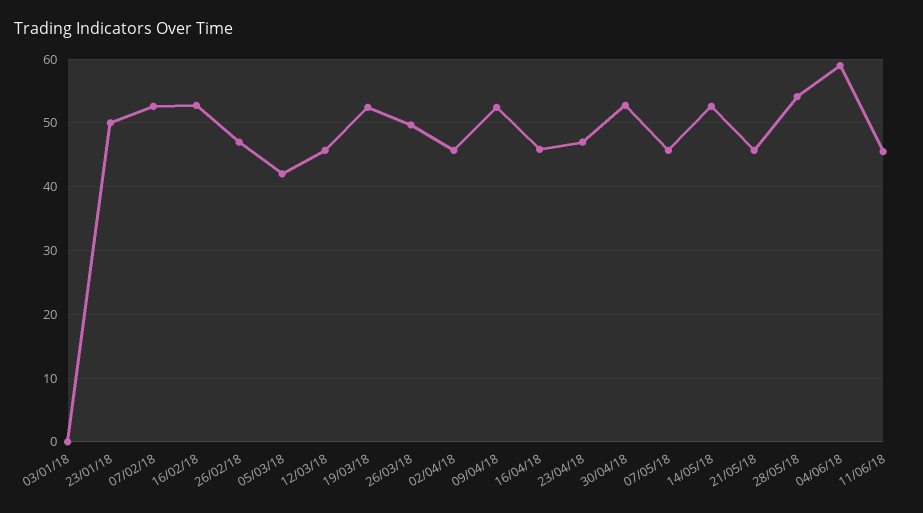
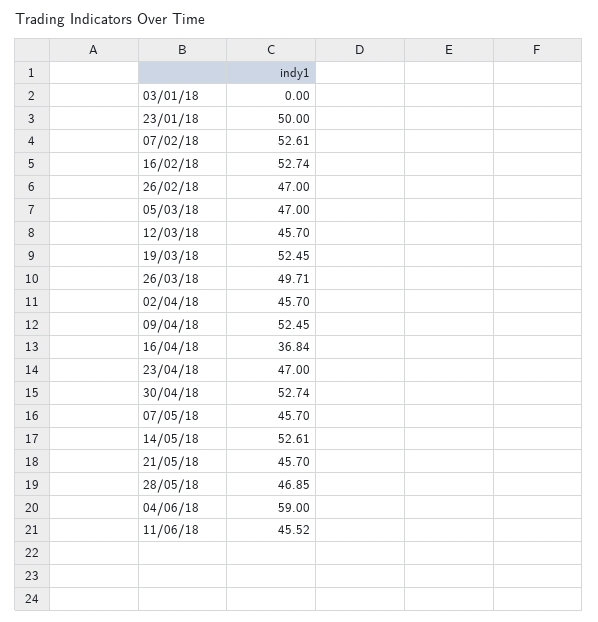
  {
    "03/01/18": 0,
    "23/01/18": 50,
    "07/02/18": 52.61,
    "16/02/18": 52.74,
    "26/02/18": 47,
-   "05/03/18": 42,
+   "05/03/18": 47,
    "12/03/18": 45.7,
    "19/03/18": 52.45,
    "26/03/18": 49.71,
    "02/04/18": 45.7,
    "09/04/18": 52.45,
-   "16/04/18": 46,
+   "16/04/18": 36.84,
    "23/04/18": 47,
    "30/04/18": 52.74,
    "07/05/18": 45.7,
    "14/05/18": 52.61,
    "21/05/18": 45.7,
-   "28/05/18": 54,
+   "28/05/18": 46.85,
    "04/06/18": 59,
    "11/06/18": 45.52
  }

